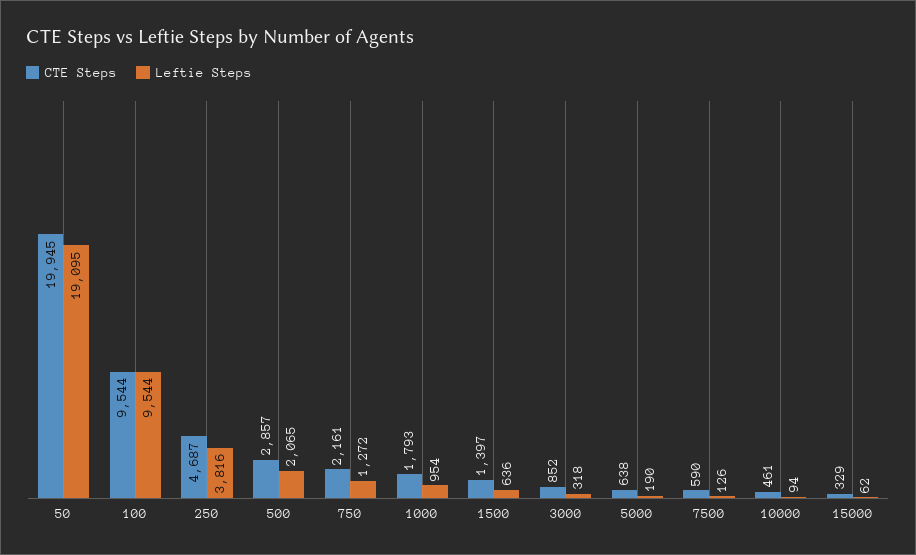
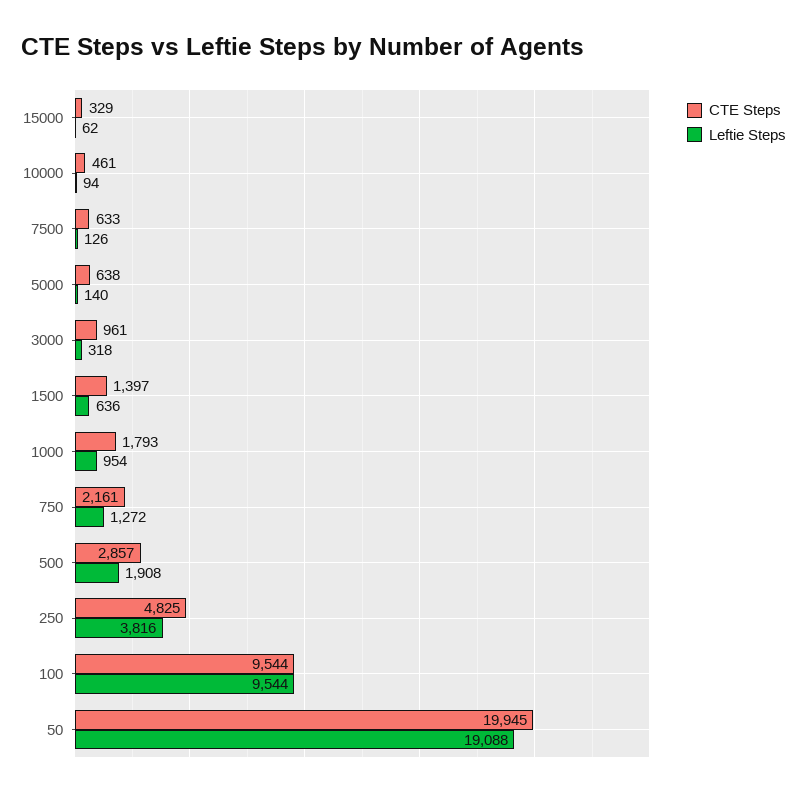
  {
    "CTE Steps": {
      "50": 19945,
      "100": 9544,
-     "250": 4687,
+     "250": 4825,
      "500": 2857,
      "750": 2161,
      "1000": 1793,
      "1500": 1397,
-     "3000": 852,
+     "3000": 961,
      "5000": 638,
-     "7500": 590,
+     "7500": 633,
      "10000": 461,
      "15000": 329
    },
    "Leftie Steps": {
-     "50": 19095,
+     "50": 19088,
      "100": 9544,
      "250": 3816,
-     "500": 2065,
+     "500": 1908,
      "750": 1272,
      "1000": 954,
      "1500": 636,
      "3000": 318,
-     "5000": 190,
+     "5000": 140,
      "7500": 126,
      "10000": 94,
      "15000": 62
    }
  }

